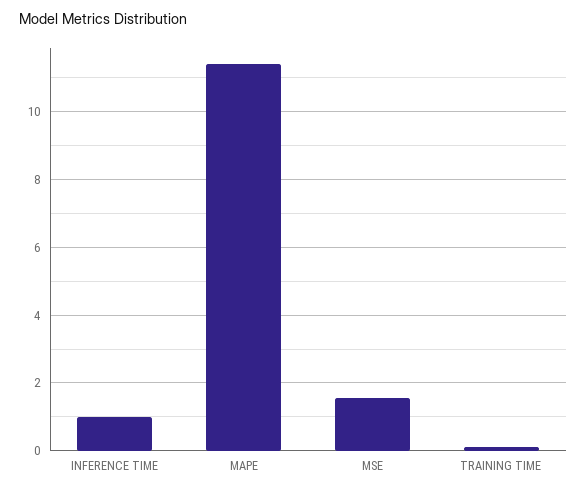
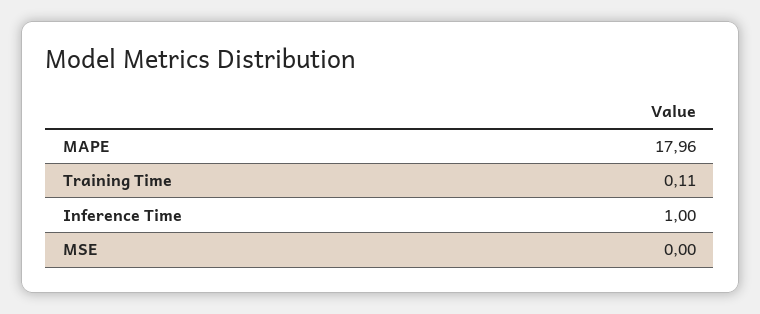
  {
    "INFERENCE TIME": 1,
-   "MAPE": 11.4,
+   "MAPE": 17.96,
-   "MSE": 1.6,
+   "MSE": 0,
    "TRAINING TIME": 0.11
  }

